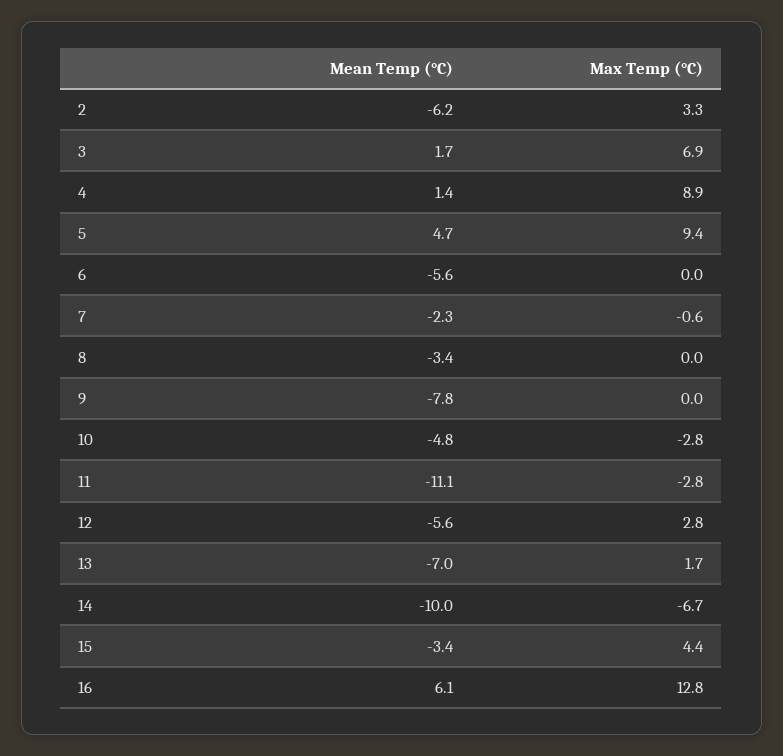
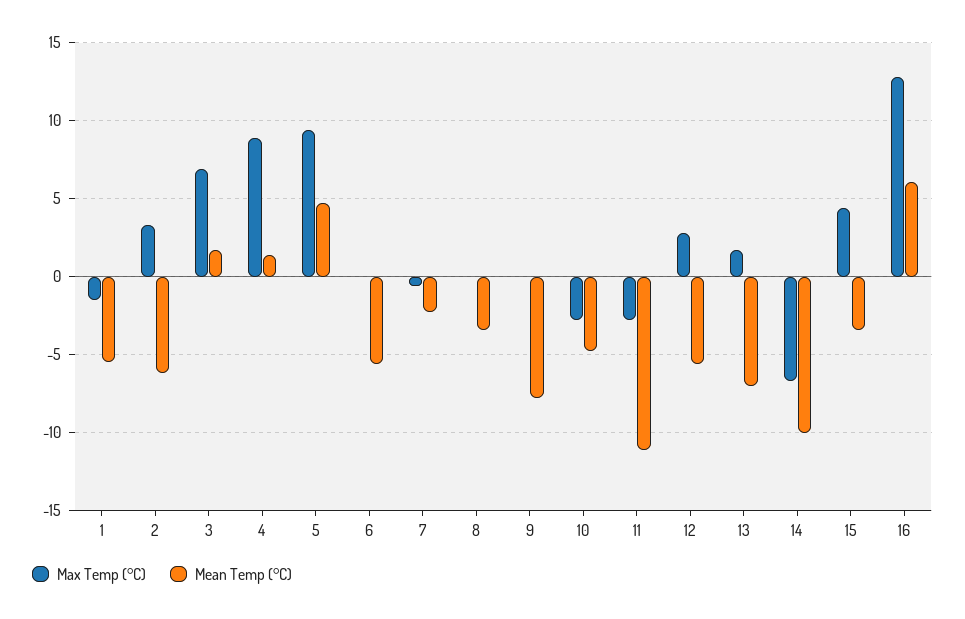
  {
    "Mean Temp (°C)": {
      "2": -6.2,
      "3": 1.7,
      "4": 1.4,
      "5": 4.7,
      "6": -5.6,
      "7": -2.3,
      "8": -3.4,
      "9": -7.8,
      "10": -4.8,
      "11": -11.1,
      "12": -5.6,
      "13": -7,
      "14": -10,
      "15": -3.4,
-     "16": 6.1
+     "16": 6.1,
+     "1": -5.5
    },
    "Max Temp (°C)": {
      "2": 3.3,
      "3": 6.9,
      "4": 8.9,
      "5": 9.4,
      "6": 0,
      "7": -0.6,
      "8": 0,
      "9": 0,
      "10": -2.8,
      "11": -2.8,
      "12": 2.8,
      "13": 1.7,
      "14": -6.7,
      "15": 4.4,
-     "16": 12.8
+     "16": 12.8,
+     "1": -1.5
    }
  }

